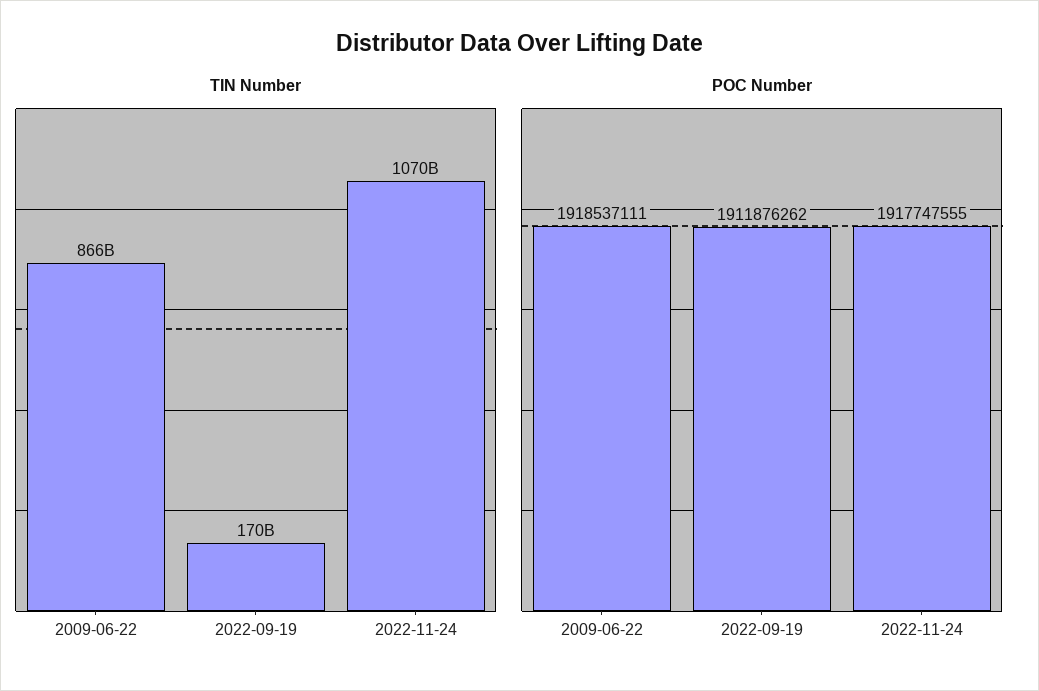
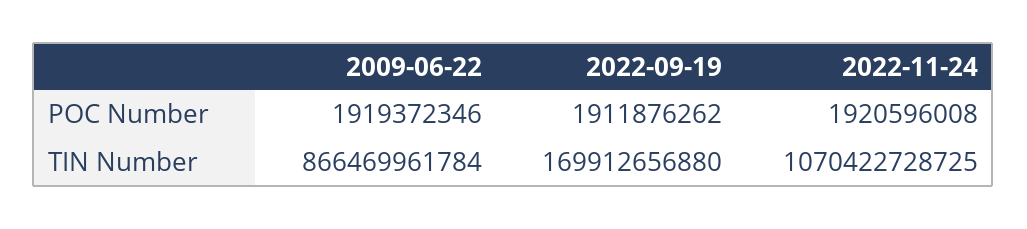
  {
    "TIN Number": {
      "2009-06-22": 866469961784,
      "2022-09-19": 169912656880,
      "2022-11-24": 1070422728725
    },
    "POC Number": {
-     "2009-06-22": 1918537111,
+     "2009-06-22": 1919372346,
      "2022-09-19": 1911876262,
-     "2022-11-24": 1917747555
+     "2022-11-24": 1920596008
    }
  }

